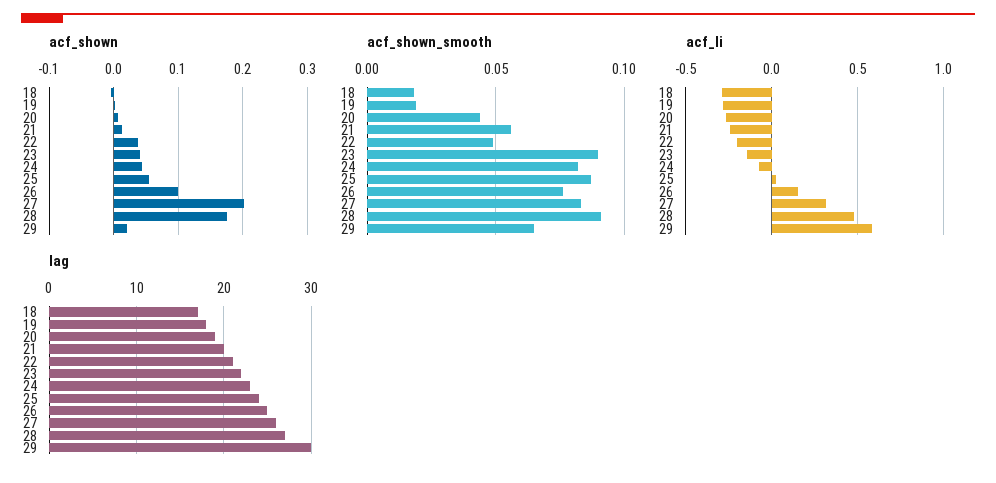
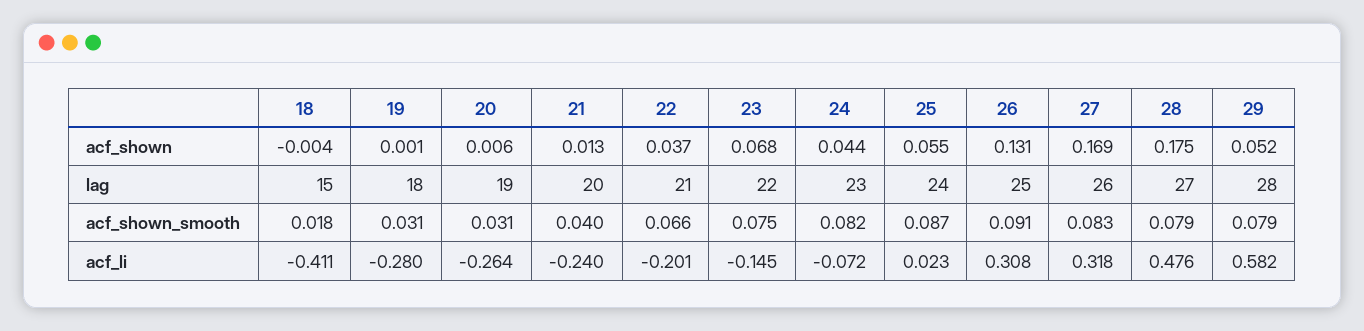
  {
    "acf_shown": {
      "18": -0.004,
      "19": 0.001,
      "20": 0.006,
      "21": 0.013,
      "22": 0.037,
-     "23": 0.04,
+     "23": 0.068,
      "24": 0.044,
      "25": 0.055,
-     "26": 0.1,
+     "26": 0.131,
-     "27": 0.2,
+     "27": 0.169,
      "28": 0.175,
-     "29": 0.02
+     "29": 0.052
    },
    "acf_shown_smooth": {
      "18": 0.018,
-     "19": 0.02,
+     "19": 0.031,
-     "20": 0.045,
+     "20": 0.031,
-     "21": 0.055,
+     "21": 0.04,
-     "22": 0.05,
+     "22": 0.066,
-     "23": 0.09,
+     "23": 0.075,
      "24": 0.082,
      "25": 0.087,
-     "26": 0.075,
+     "26": 0.091,
      "27": 0.083,
-     "28": 0.09,
+     "28": 0.079,
-     "29": 0.065
+     "29": 0.079
    },
    "acf_li": {
-     "18": -0.3,
+     "18": -0.411,
      "19": -0.28,
      "20": -0.264,
      "21": -0.24,
      "22": -0.201,
      "23": -0.145,
      "24": -0.072,
      "25": 0.023,
-     "26": 0.15,
+     "26": 0.308,
      "27": 0.318,
      "28": 0.476,
      "29": 0.582
    },
    "lag": {
-     "18": 17,
+     "18": 15,
      "19": 18,
      "20": 19,
      "21": 20,
      "22": 21,
      "23": 22,
      "24": 23,
      "25": 24,
      "26": 25,
      "27": 26,
      "28": 27,
-     "29": 30
+     "29": 28
    }
  }

